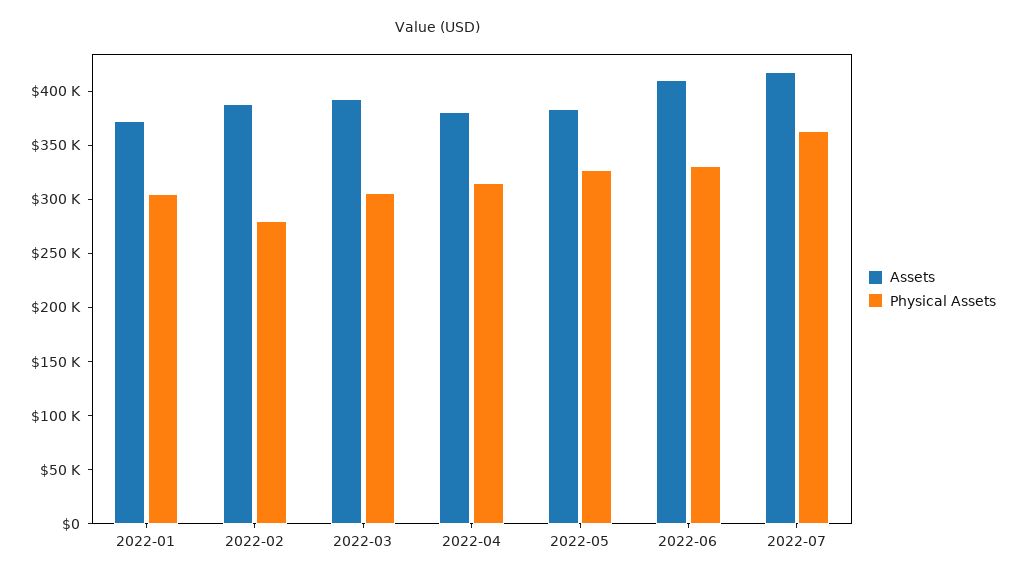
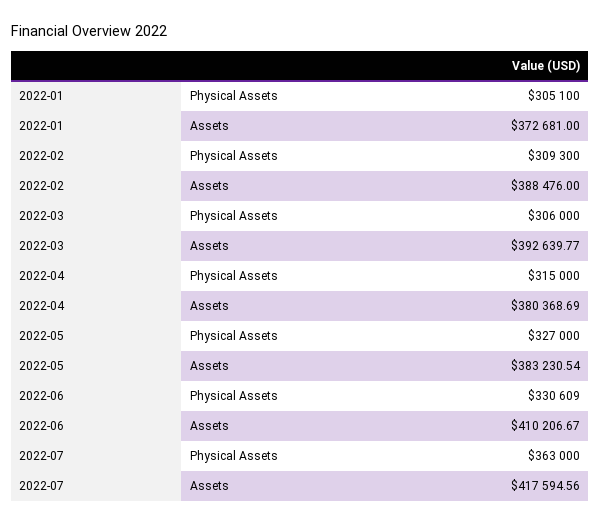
  {
    "Assets": {
      "2022-01": 372681,
      "2022-02": 388476,
      "2022-03": 392639.77,
      "2022-04": 380368.69,
      "2022-05": 383230.54,
      "2022-06": 410206.67,
      "2022-07": 417594.56
    },
    "Physical Assets": {
      "2022-01": 305100,
-     "2022-02": 280000,
+     "2022-02": 309300,
      "2022-03": 306000,
      "2022-04": 315000,
      "2022-05": 327000,
      "2022-06": 330609,
      "2022-07": 363000
    }
  }

